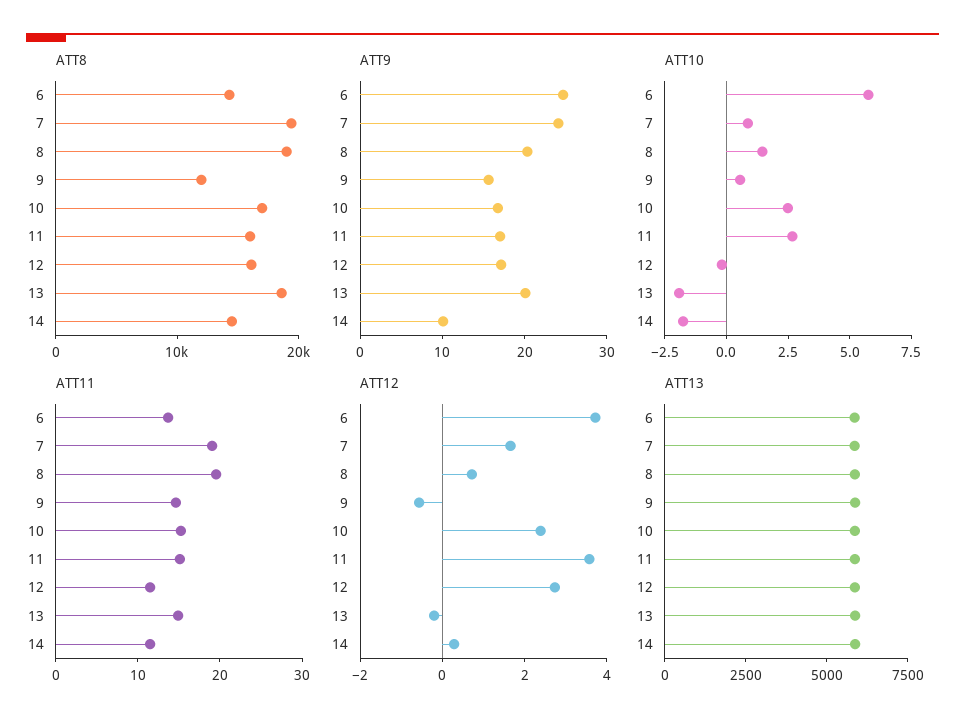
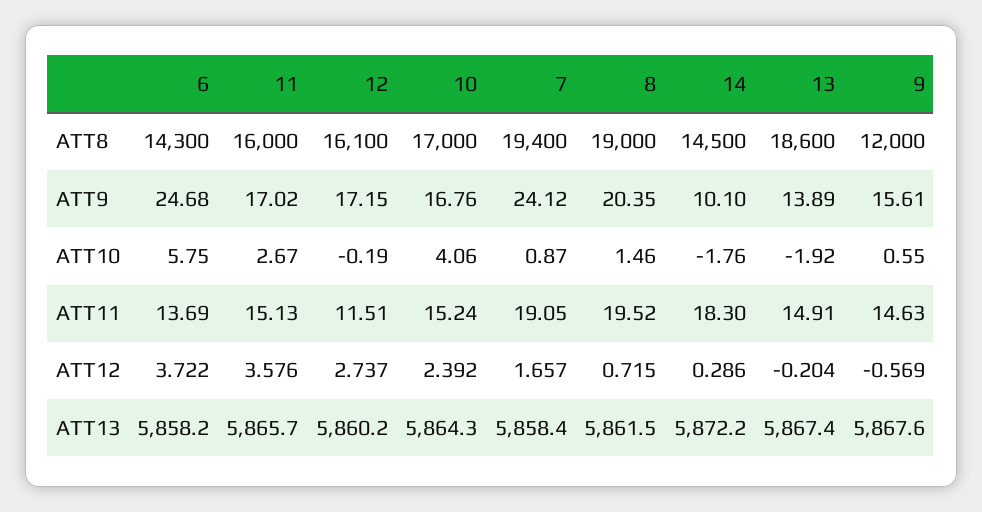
  {
    "ATT8": {
      "6": 14300,
      "7": 19400,
      "8": 19000,
      "9": 12000,
      "10": 17000,
      "11": 16000,
      "12": 16100,
      "13": 18600,
      "14": 14500
    },
    "ATT9": {
      "6": 24.68,
      "7": 24.12,
      "8": 20.35,
      "9": 15.61,
      "10": 16.76,
      "11": 17.02,
      "12": 17.15,
-     "13": 20,
+     "13": 13.89,
      "14": 10.1
    },
    "ATT10": {
      "6": 5.75,
      "7": 0.87,
      "8": 1.46,
      "9": 0.55,
-     "10": 2.5,
+     "10": 4.06,
      "11": 2.67,
      "12": -0.19,
      "13": -1.92,
      "14": -1.76
    },
    "ATT11": {
      "6": 13.69,
      "7": 19.05,
      "8": 19.52,
      "9": 14.63,
      "10": 15.24,
      "11": 15.13,
      "12": 11.51,
      "13": 14.91,
-     "14": 12
+     "14": 18.3
    },
    "ATT12": {
      "6": 3.722,
      "7": 1.657,
      "8": 0.715,
      "9": -0.569,
      "10": 2.392,
      "11": 3.576,
      "12": 2.737,
      "13": -0.204,
      "14": 0.286
    },
    "ATT13": {
      "6": 5858.2,
      "7": 5858.4,
      "8": 5861.5,
      "9": 5867.6,
      "10": 5864.3,
      "11": 5865.7,
      "12": 5860.2,
      "13": 5867.4,
      "14": 5872.2
    }
  }

